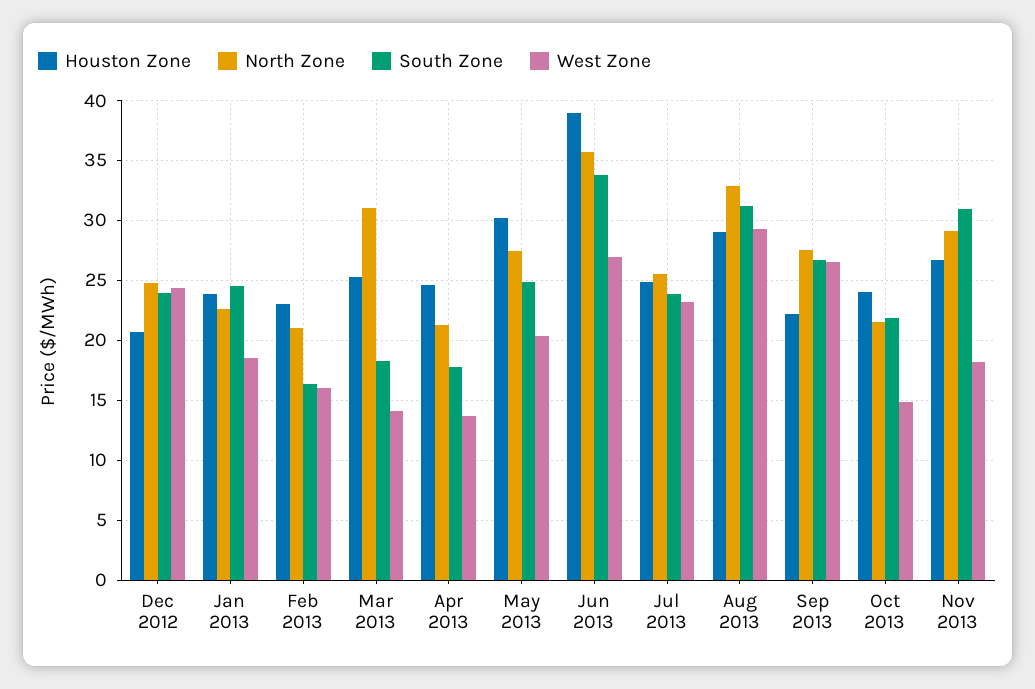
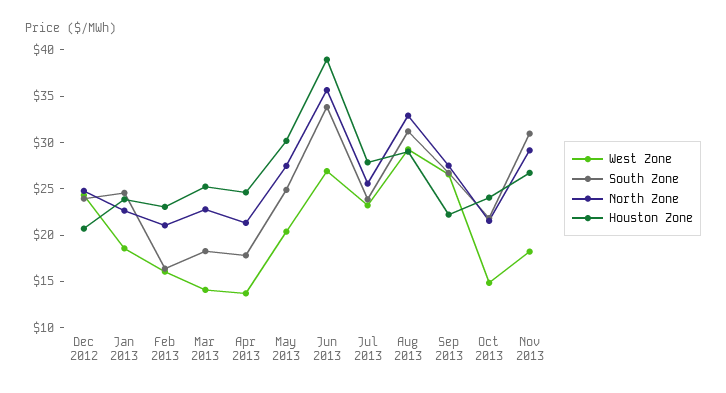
  {
    "Houston Zone": {
      "Dec 2012": 21,
      "Jan 2013": 24,
      "Feb 2013": 23,
      "Mar 2013": 25,
      "Apr 2013": 25,
      "May 2013": 30,
      "Jun 2013": 39,
-     "Jul 2013": 25,
+     "Jul 2013": 28,
      "Aug 2013": 29,
      "Sep 2013": 22,
      "Oct 2013": 24,
      "Nov 2013": 27
    },
    "North Zone": {
      "Dec 2012": 25,
      "Jan 2013": 23,
      "Feb 2013": 21,
-     "Mar 2013": 31,
+     "Mar 2013": 23,
      "Apr 2013": 21,
      "May 2013": 27,
      "Jun 2013": 36,
      "Jul 2013": 26,
      "Aug 2013": 33,
      "Sep 2013": 27,
      "Oct 2013": 22,
      "Nov 2013": 29
    },
    "South Zone": {
      "Dec 2012": 24,
      "Jan 2013": 25,
      "Feb 2013": 16,
      "Mar 2013": 18,
      "Apr 2013": 18,
      "May 2013": 25,
      "Jun 2013": 34,
      "Jul 2013": 24,
      "Aug 2013": 31,
      "Sep 2013": 27,
      "Oct 2013": 22,
      "Nov 2013": 31
    },
    "West Zone": {
      "Dec 2012": 24,
      "Jan 2013": 19,
      "Feb 2013": 16,
      "Mar 2013": 14,
      "Apr 2013": 14,
      "May 2013": 20,
      "Jun 2013": 27,
      "Jul 2013": 23,
      "Aug 2013": 29,
      "Sep 2013": 27,
      "Oct 2013": 15,
      "Nov 2013": 18
    }
  }

